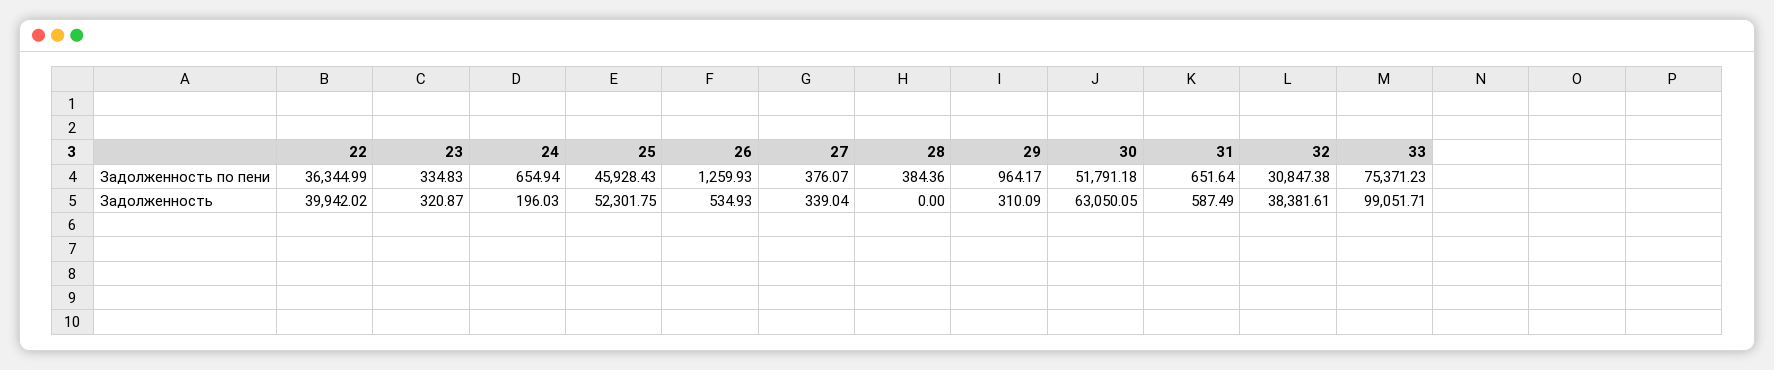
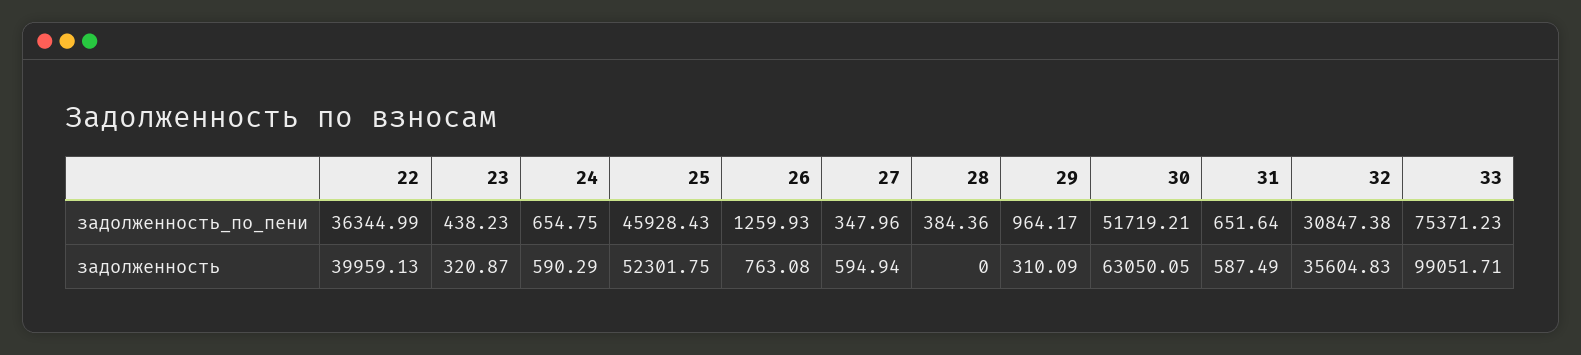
  {
    "22": {
      "Задолженность по пени": 36344.99,
-     "Задолженность": 39942.02
+     "Задолженность": 39959.13
    },
    "23": {
-     "Задолженность по пени": 334.83,
+     "Задолженность по пени": 438.23,
      "Задолженность": 320.87
    },
    "24": {
-     "Задолженность по пени": 654.94,
+     "Задолженность по пени": 654.75,
-     "Задолженность": 196.03
+     "Задолженность": 590.29
    },
    "25": {
      "Задолженность по пени": 45928.43,
      "Задолженность": 52301.75
    },
    "26": {
      "Задолженность по пени": 1259.93,
-     "Задолженность": 534.93
+     "Задолженность": 763.08
    },
    "27": {
-     "Задолженность по пени": 376.07,
+     "Задолженность по пени": 347.96,
-     "Задолженность": 339.04
+     "Задолженность": 594.94
    },
    "28": {
      "Задолженность по пени": 384.36,
      "Задолженность": 0
    },
    "29": {
      "Задолженность по пени": 964.17,
      "Задолженность": 310.09
    },
    "30": {
-     "Задолженность по пени": 51791.18,
+     "Задолженность по пени": 51719.21,
      "Задолженность": 63050.05
    },
    "31": {
      "Задолженность по пени": 651.64,
      "Задолженность": 587.49
    },
    "32": {
      "Задолженность по пени": 30847.38,
-     "Задолженность": 38381.61
+     "Задолженность": 35604.83
    },
    "33": {
      "Задолженность по пени": 75371.23,
      "Задолженность": 99051.71
    }
  }

